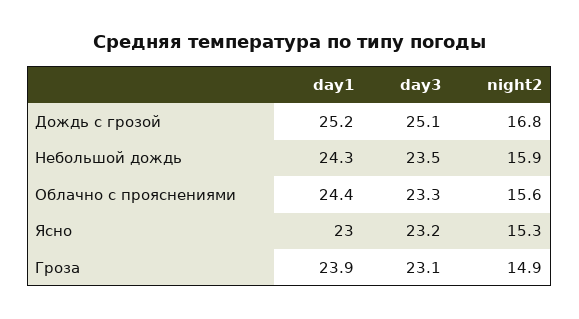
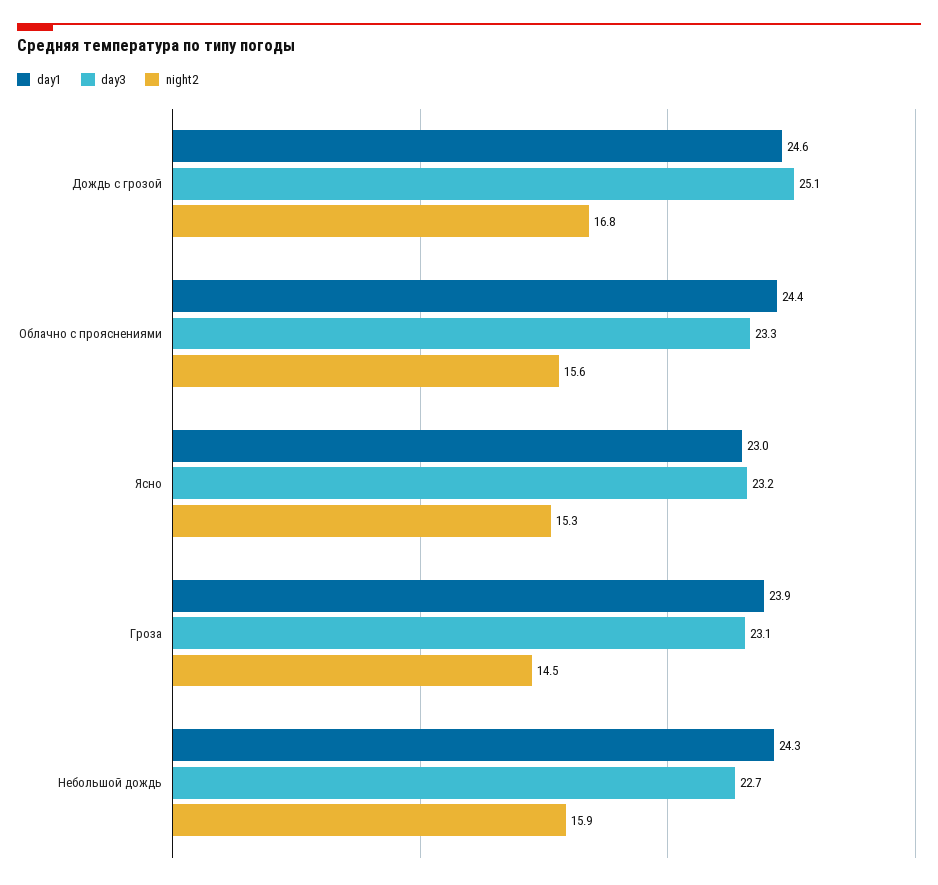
  {
    "day1": {
-     "Дождь с грозой": 25.2,
+     "Дождь с грозой": 24.6,
      "Небольшой дождь": 24.3,
      "Облачно с прояснениями": 24.4,
      "Ясно": 23,
      "Гроза": 23.9
    },
    "day3": {
      "Дождь с грозой": 25.1,
-     "Небольшой дождь": 23.5,
+     "Небольшой дождь": 22.7,
      "Облачно с прояснениями": 23.3,
      "Ясно": 23.2,
      "Гроза": 23.1
    },
    "night2": {
      "Дождь с грозой": 16.8,
      "Небольшой дождь": 15.9,
      "Облачно с прояснениями": 15.6,
      "Ясно": 15.3,
-     "Гроза": 14.9
+     "Гроза": 14.5
    }
  }

